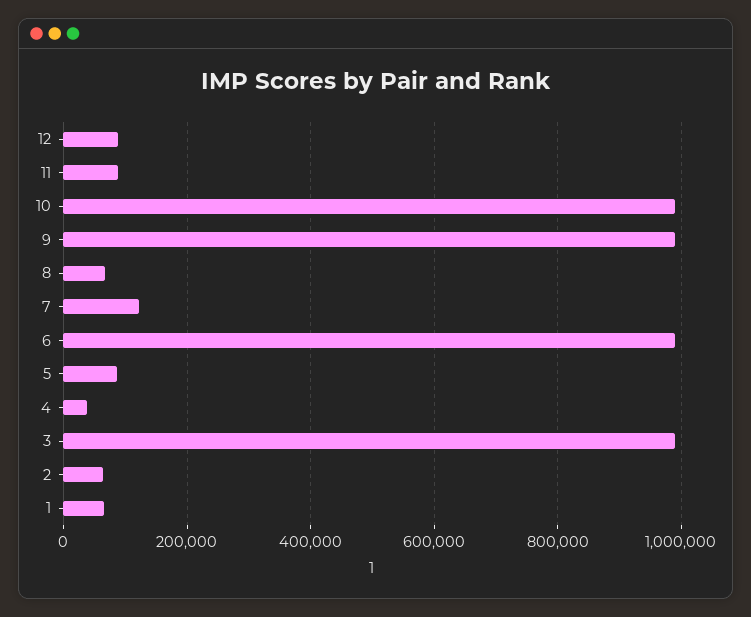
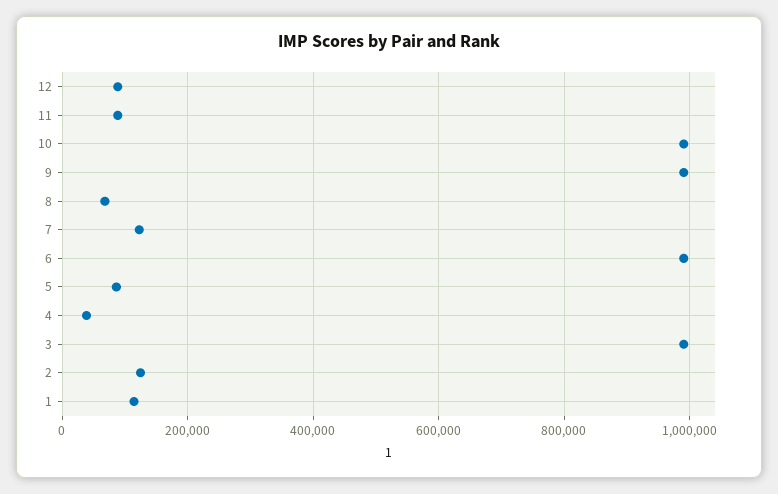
  {
    "12": 80000,
    "11": 80000,
    "10": 1000000,
    "9": 1000000,
    "8": 60000,
    "7": 120000,
    "6": 1000000,
    "5": 80000,
    "4": 40000,
    "3": 1000000,
-   "2": 60000,
+   "2": 120000,
-   "1": 60000
+   "1": 120000
  }

